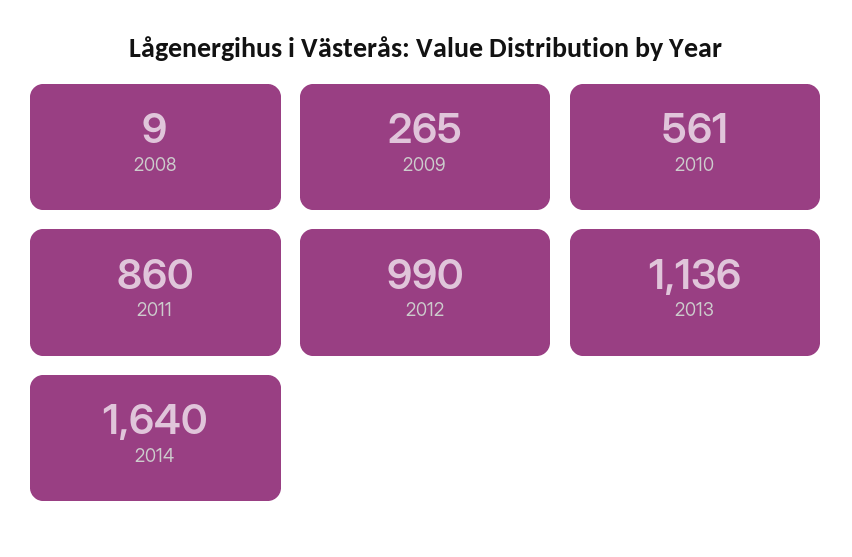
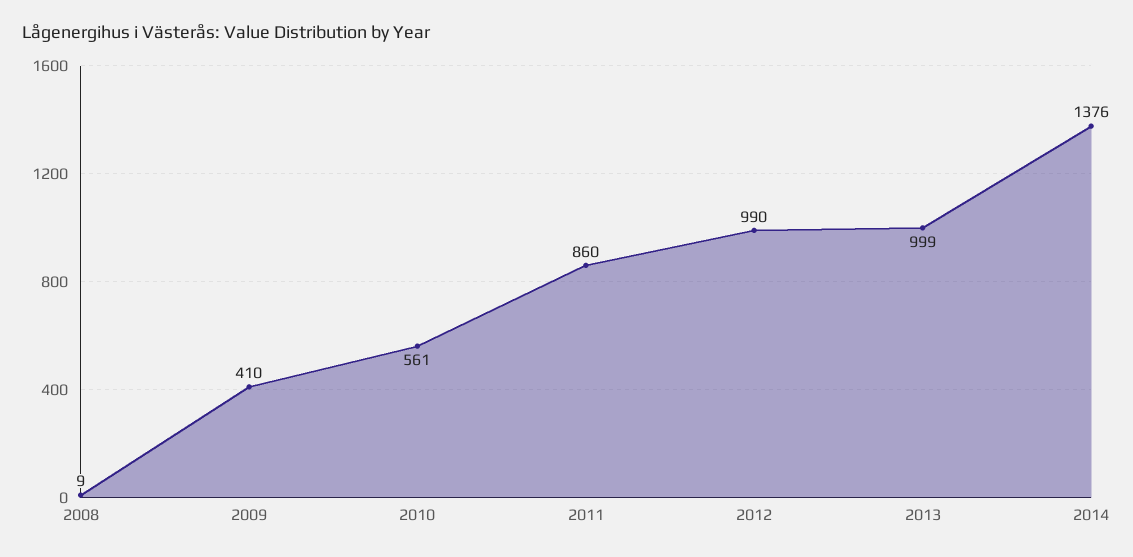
  {
    "2008": 9,
-   "2009": 265,
+   "2009": 410,
    "2010": 561,
    "2011": 860,
    "2012": 990,
-   "2013": 1136,
+   "2013": 999,
-   "2014": 1640
+   "2014": 1376
  }

